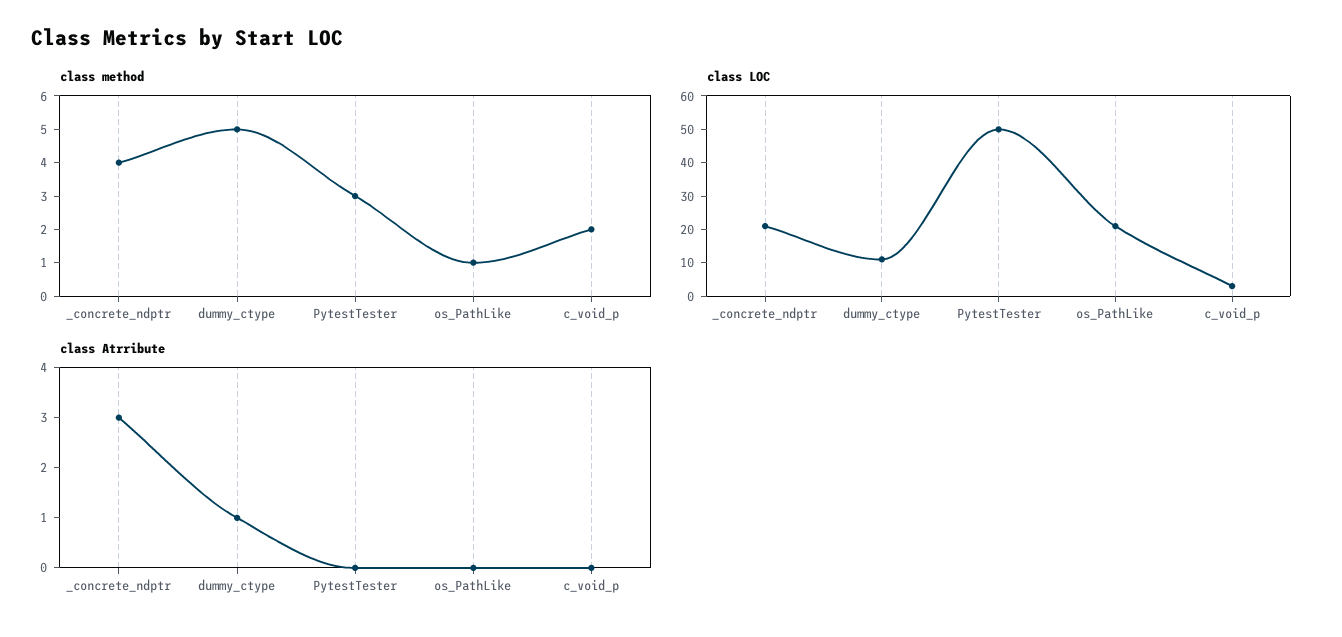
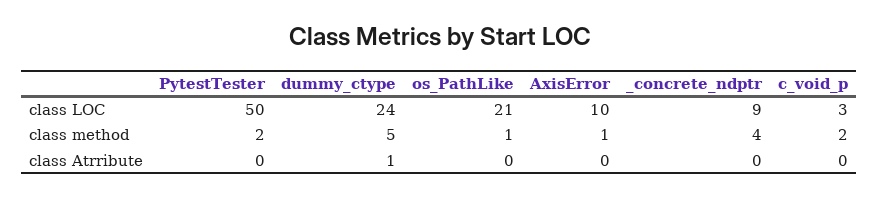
  {
    "class method": {
      "_concrete_ndptr": 4,
      "dummy_ctype": 5,
-     "PytestTester": 3,
+     "PytestTester": 2,
      "os_PathLike": 1,
-     "c_void_p": 2
+     "c_void_p": 2,
+     "AxisError": 1
    },
    "class LOC": {
-     "_concrete_ndptr": 20,
+     "_concrete_ndptr": 9,
-     "dummy_ctype": 10,
+     "dummy_ctype": 24,
      "PytestTester": 50,
      "os_PathLike": 21,
-     "c_void_p": 3
+     "c_void_p": 3,
+     "AxisError": 10
    },
    "class Atrribute": {
-     "_concrete_ndptr": 3,
+     "_concrete_ndptr": 0,
      "dummy_ctype": 1,
      "PytestTester": 0,
      "os_PathLike": 0,
-     "c_void_p": 0
+     "c_void_p": 0,
+     "AxisError": 0
    }
  }

